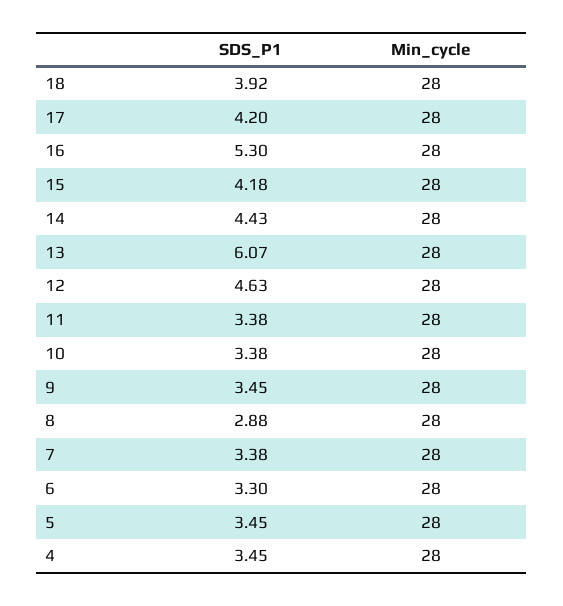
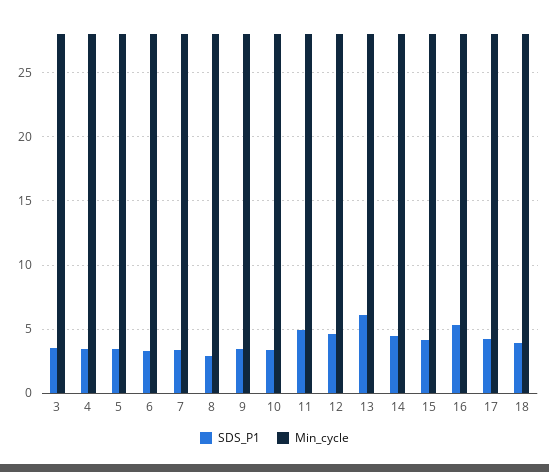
  {
    "SDS_P1": {
      "18": 3.92,
      "17": 4.2,
      "16": 5.3,
      "15": 4.18,
      "14": 4.43,
      "13": 6.07,
      "12": 4.63,
-     "11": 3.38,
+     "11": 5,
      "10": 3.38,
      "9": 3.45,
      "8": 2.88,
      "7": 3.38,
      "6": 3.3,
      "5": 3.45,
-     "4": 3.45
+     "4": 3.45,
+     "3": 3.5
    },
    "Min_cycle": {
      "18": 28,
      "17": 28,
      "16": 28,
      "15": 28,
      "14": 28,
      "13": 28,
      "12": 28,
      "11": 28,
      "10": 28,
      "9": 28,
      "8": 28,
      "7": 28,
      "6": 28,
      "5": 28,
-     "4": 28
+     "4": 28,
+     "3": 28
    }
  }

